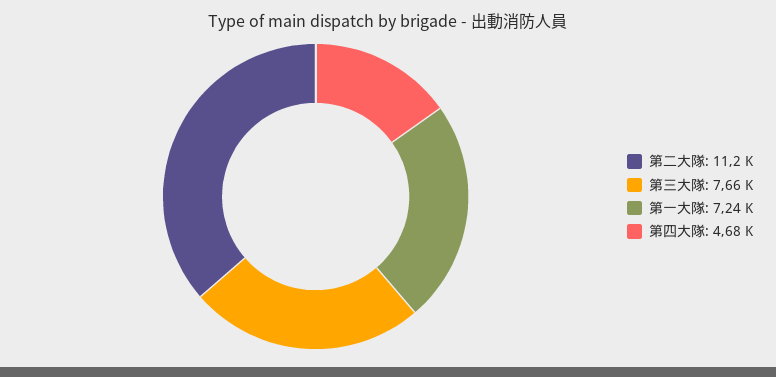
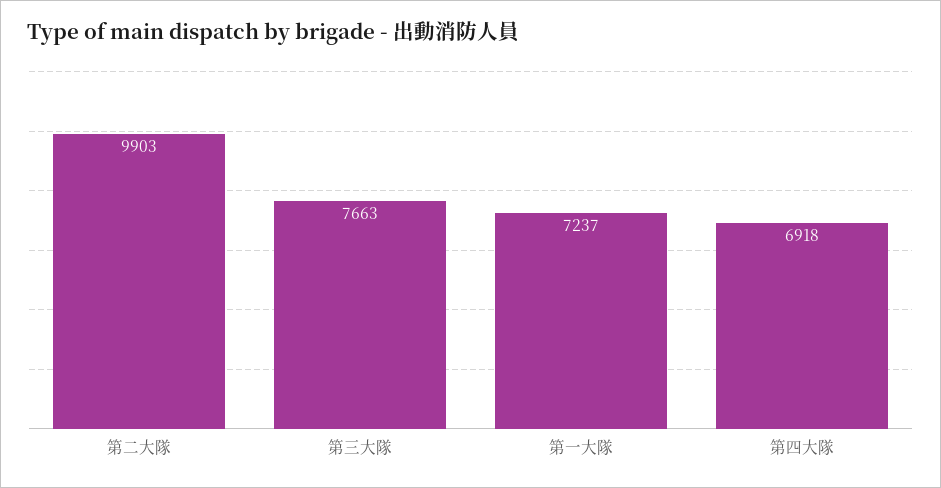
  {
-   "第二大隊": 11200,
+   "第二大隊": 9903,
    "第三大隊": 7663,
    "第一大隊": 7237,
-   "第四大隊": 4680
+   "第四大隊": 6918
  }

